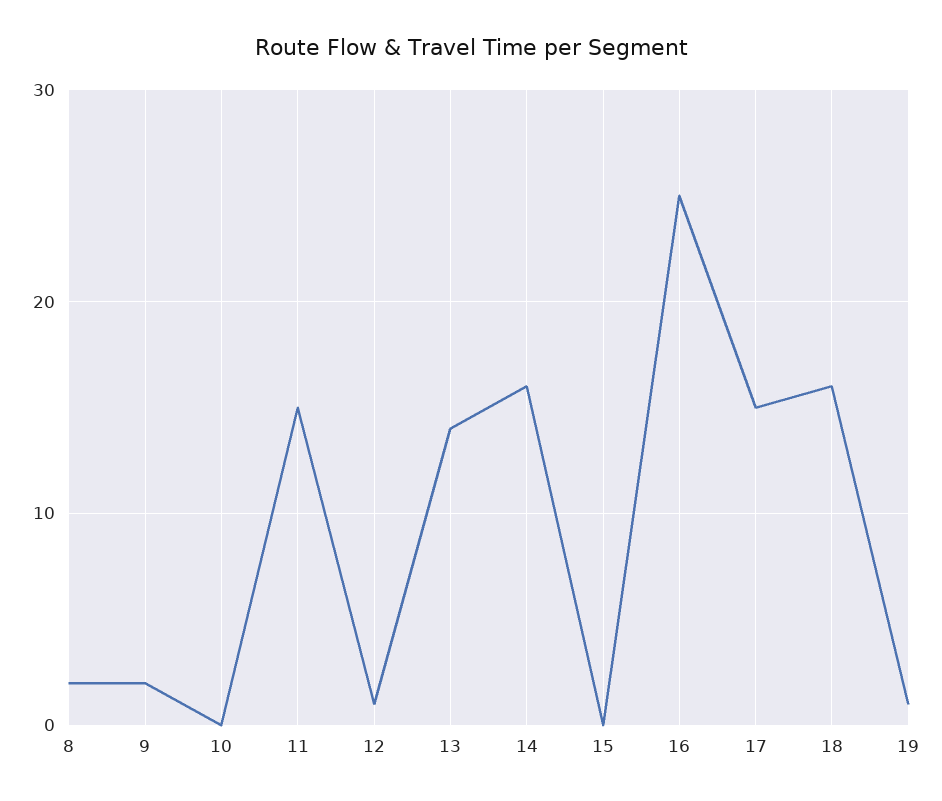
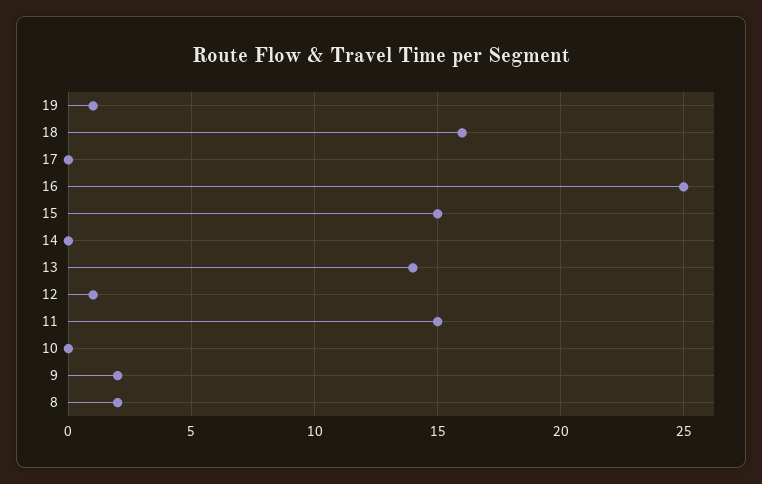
  {
    "8": 2,
    "9": 2,
    "10": 0,
    "11": 15,
    "12": 1,
    "13": 14,
-   "14": 16,
+   "14": 0,
-   "15": 0,
+   "15": 15,
    "16": 25,
-   "17": 15,
+   "17": 0,
    "18": 16,
    "19": 1
  }

